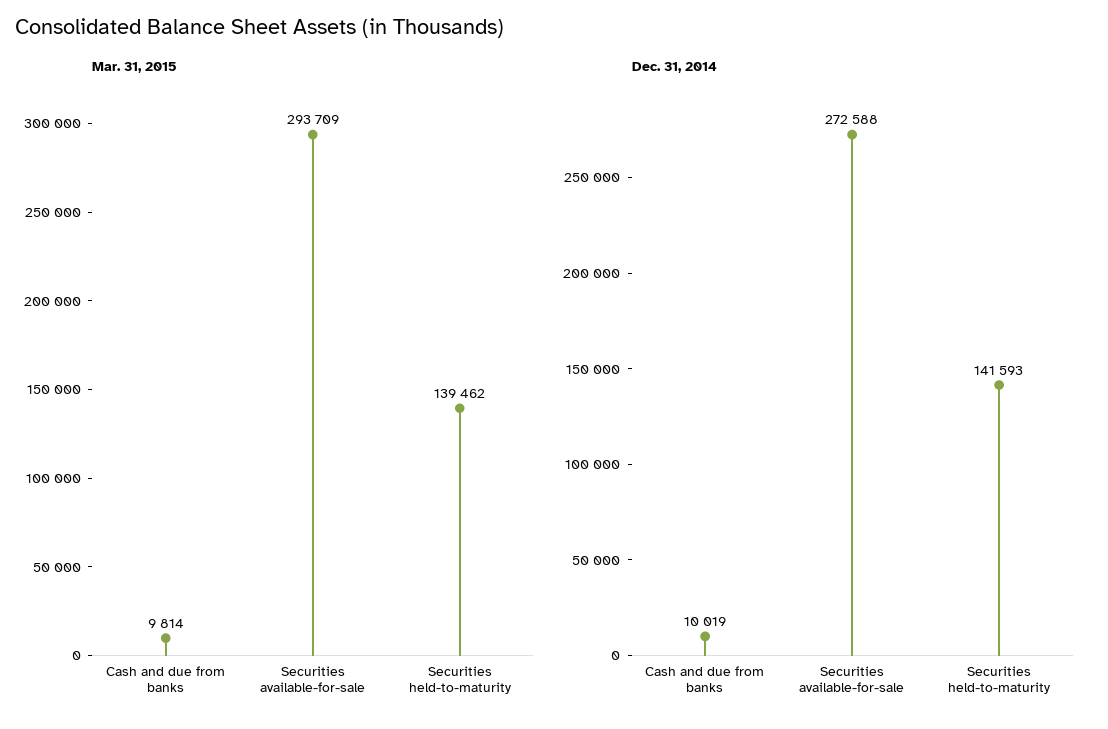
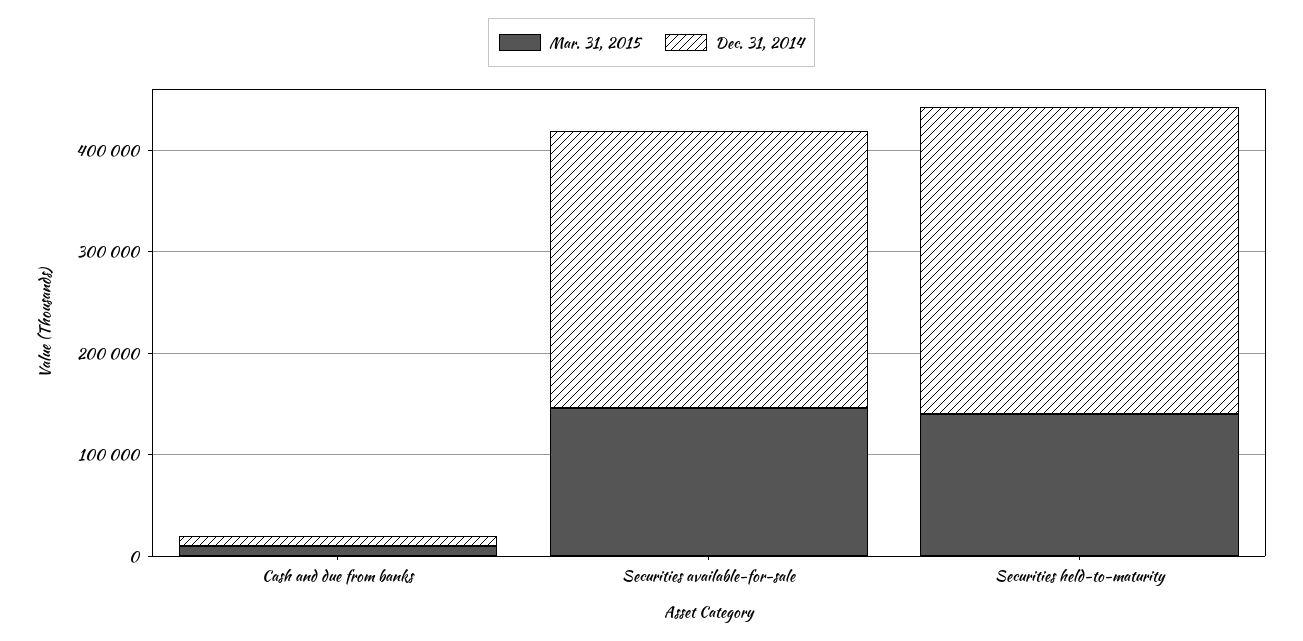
  {
    "Mar. 31, 2015": {
      "Cash and due from banks": 9814,
-     "Securities available-for-sale": 293709,
+     "Securities available-for-sale": 140000,
      "Securities held-to-maturity": 139462
    },
    "Dec. 31, 2014": {
      "Cash and due from banks": 10019,
      "Securities available-for-sale": 272588,
-     "Securities held-to-maturity": 141593
+     "Securities held-to-maturity": 300000
    }
  }

